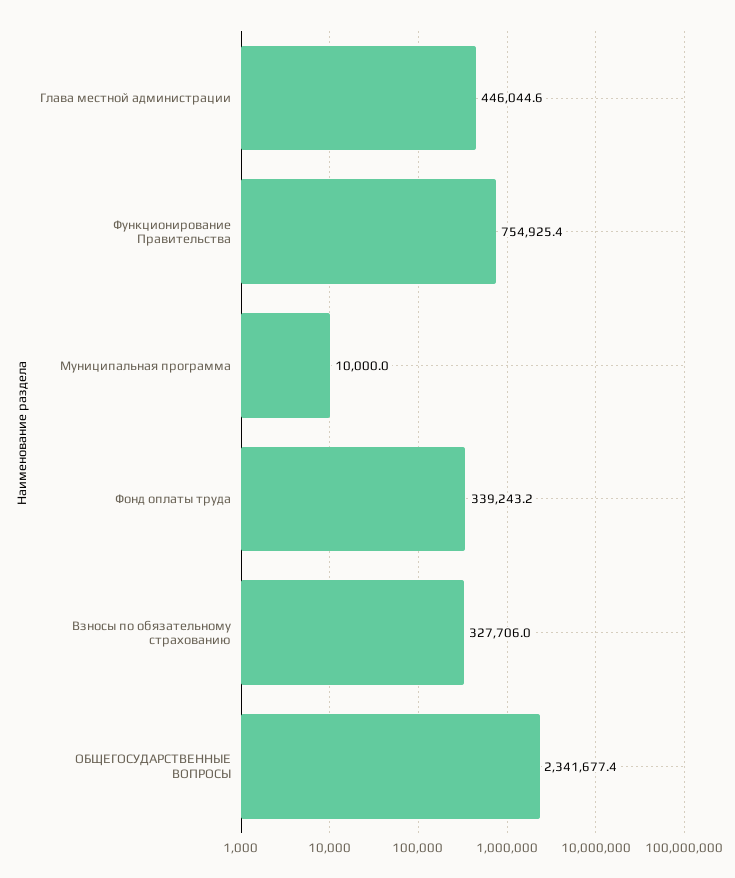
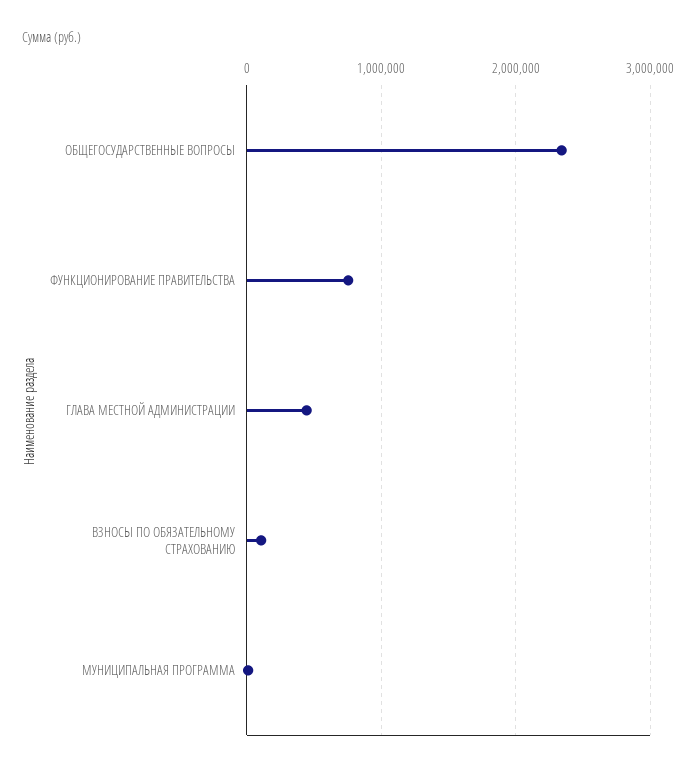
  {
    "Глава местной администрации": 446044.6,
    "Функционирование Правительства": 754925.4,
    "Муниципальная программа": 10000,
-   "Фонд оплаты труда": 339243.2,
-   "Взносы по обязательному страхованию": 327706,
+   "Взносы по обязательному страхованию": 100000,
    "ОБЩЕГОСУДАРСТВЕННЫЕ ВОПРОСЫ": 2341677.4
  }

